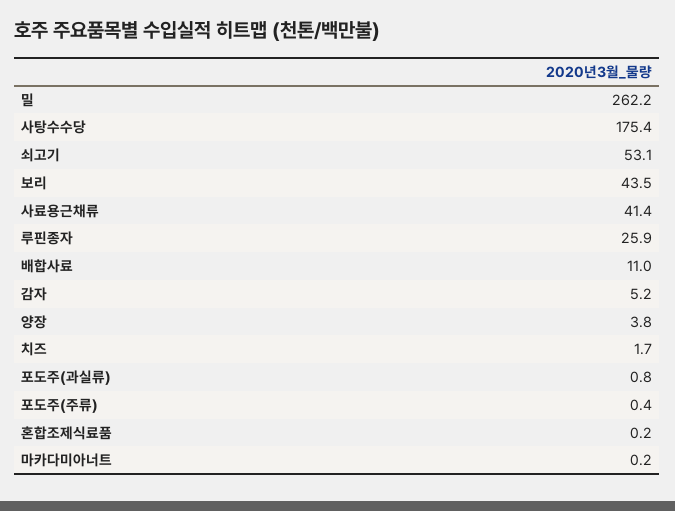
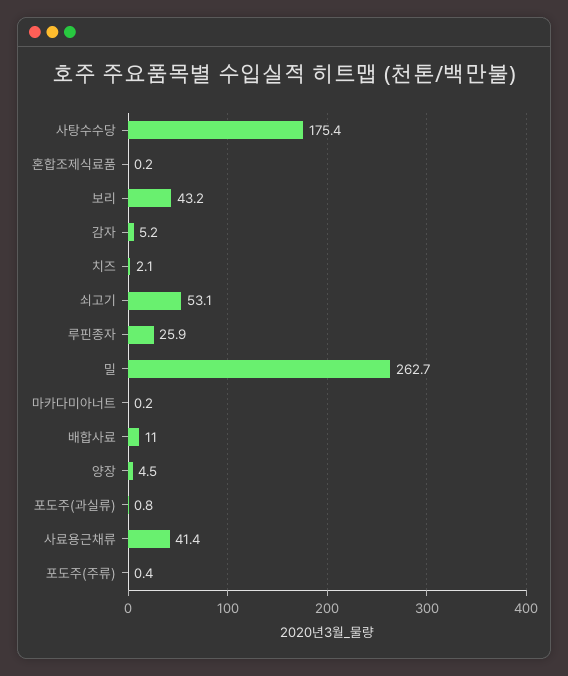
  {
-   "밀": 262.2,
+   "밀": 262.7,
    "사탕수수당": 175.4,
    "쇠고기": 53.1,
-   "보리": 43.5,
+   "보리": 43.2,
    "사료용근채류": 41.4,
    "루핀종자": 25.9,
    "배합사료": 11,
    "감자": 5.2,
-   "양장": 3.8,
+   "양장": 4.5,
-   "치즈": 1.7,
+   "치즈": 2.1,
    "포도주(과실류)": 0.8,
    "포도주(주류)": 0.4,
    "혼합조제식료품": 0.2,
    "마카다미아너트": 0.2
  }

